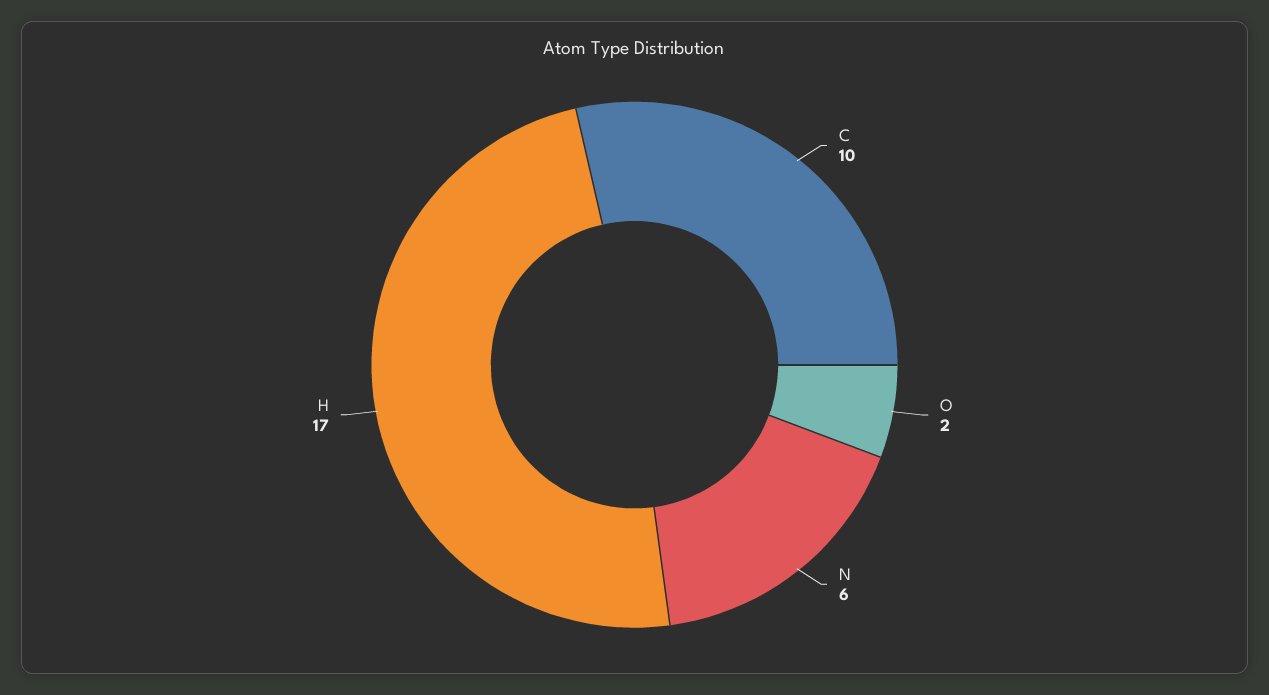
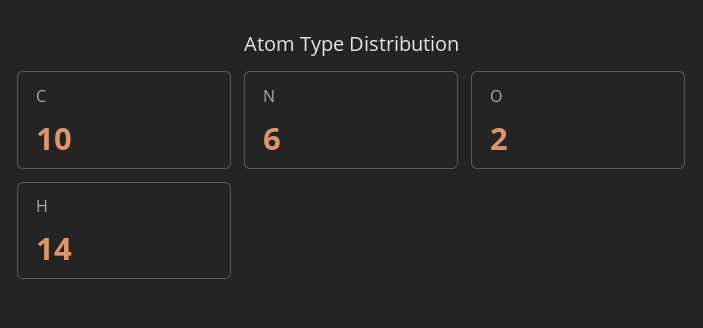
  {
    "C": 10,
    "O": 2,
    "N": 6,
-   "H": 17
+   "H": 14
  }

